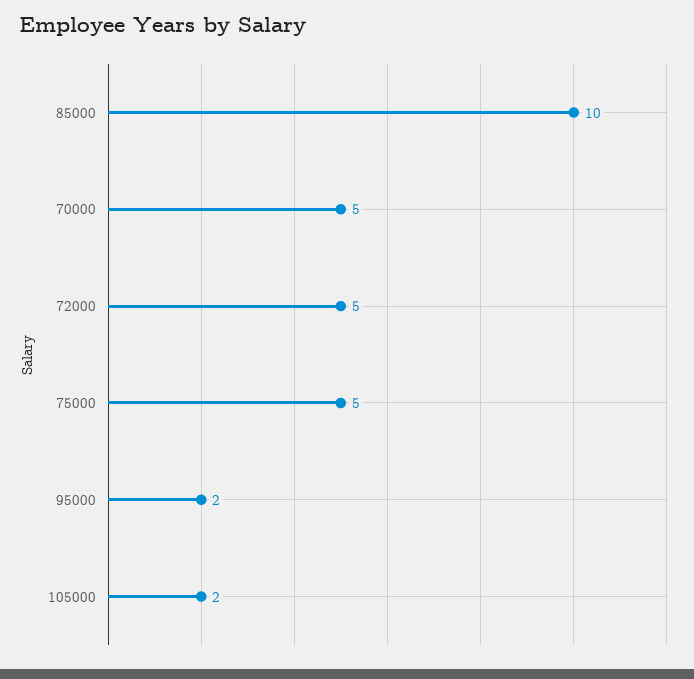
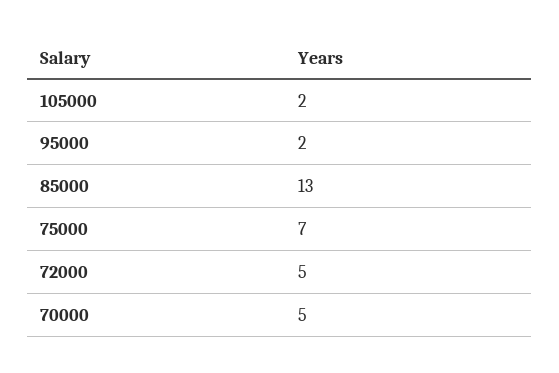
  {
-   "85000": 10,
+   "85000": 13,
    "70000": 5,
    "72000": 5,
-   "75000": 5,
+   "75000": 7,
    "95000": 2,
    "105000": 2
  }

